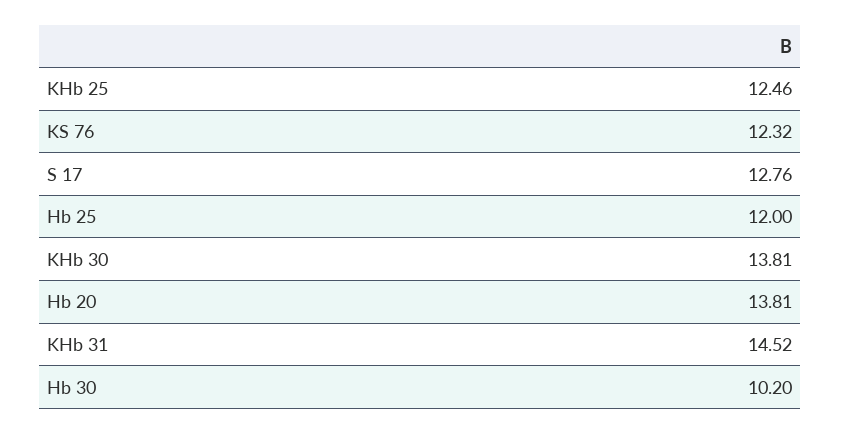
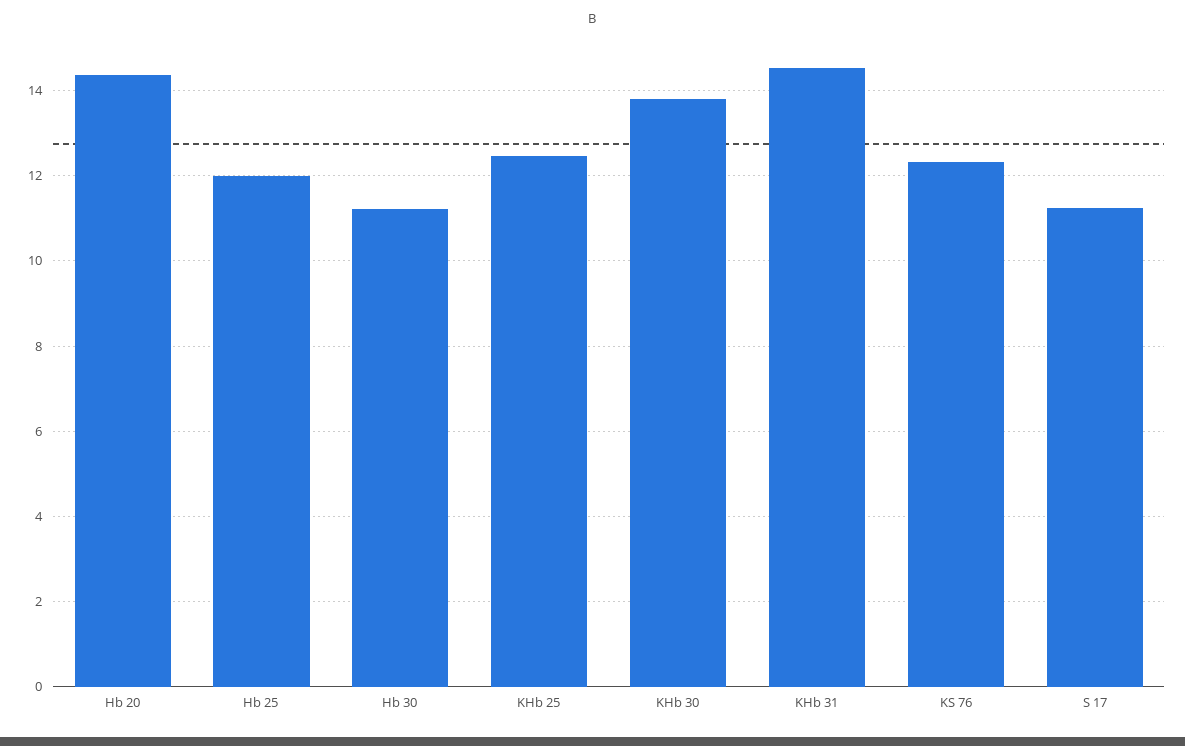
  {
    "KHb 25": 12.46,
    "KS 76": 12.32,
-   "S 17": 12.76,
+   "S 17": 11.2,
    "Hb 25": 12,
    "KHb 30": 13.81,
-   "Hb 20": 13.81,
+   "Hb 20": 14.4,
    "KHb 31": 14.52,
-   "Hb 30": 10.2
+   "Hb 30": 11.2
  }

